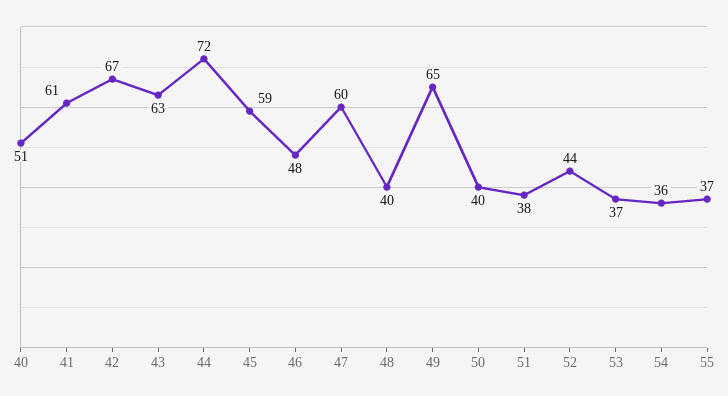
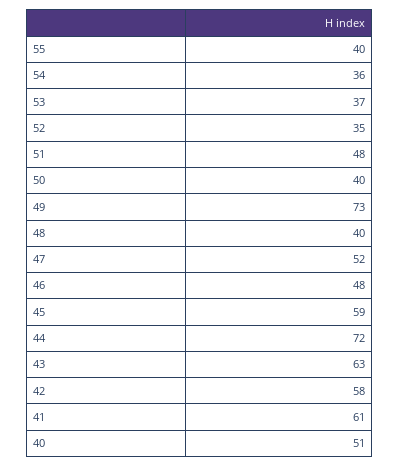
  {
    "40": 51,
    "41": 61,
-   "42": 67,
+   "42": 58,
    "43": 63,
    "44": 72,
    "45": 59,
    "46": 48,
-   "47": 60,
+   "47": 52,
    "48": 40,
-   "49": 65,
+   "49": 73,
    "50": 40,
-   "51": 38,
+   "51": 48,
-   "52": 44,
+   "52": 35,
    "53": 37,
    "54": 36,
-   "55": 37
+   "55": 40
  }

